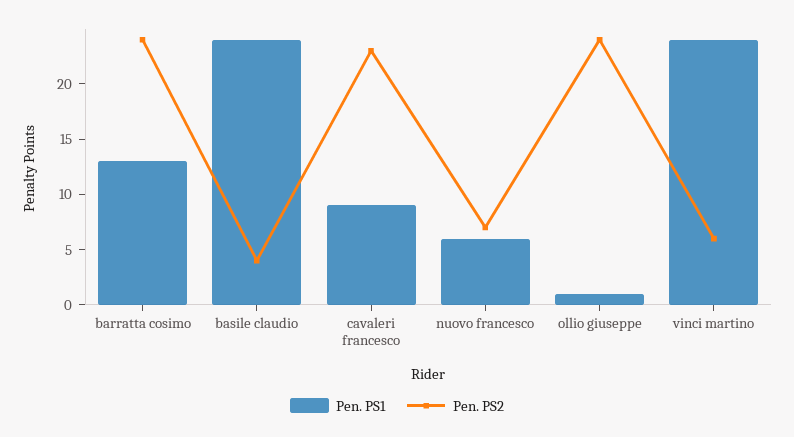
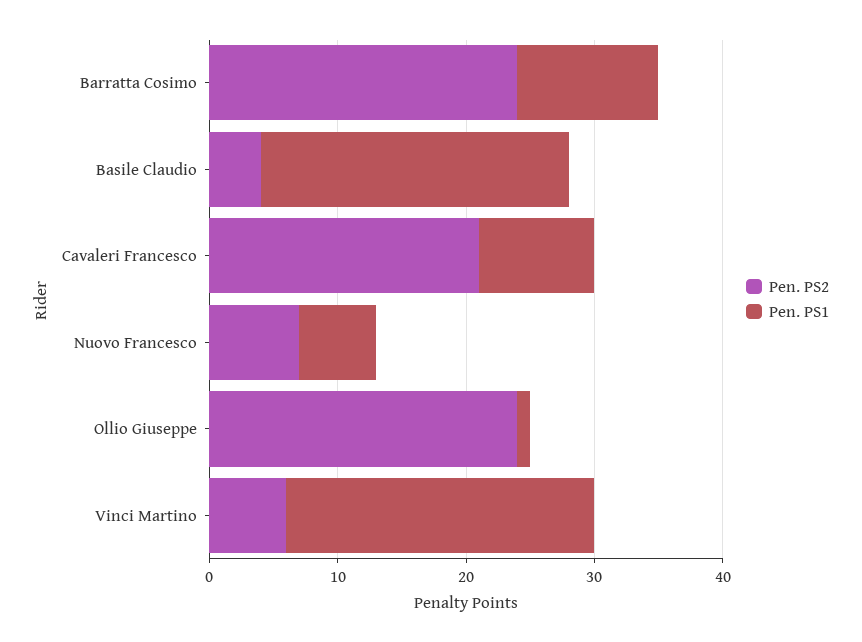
  {
    "Pen. PS1": {
-     "barratta cosimo": 13,
+     "barratta cosimo": 11,
      "basile claudio": 24,
      "cavaleri francesco": 9,
      "nuovo francesco": 6,
      "ollio giuseppe": 1,
      "vinci martino": 24
    },
    "Pen. PS2": {
      "barratta cosimo": 24,
      "basile claudio": 4,
-     "cavaleri francesco": 23,
+     "cavaleri francesco": 21,
      "nuovo francesco": 7,
      "ollio giuseppe": 24,
      "vinci martino": 6
    }
  }

